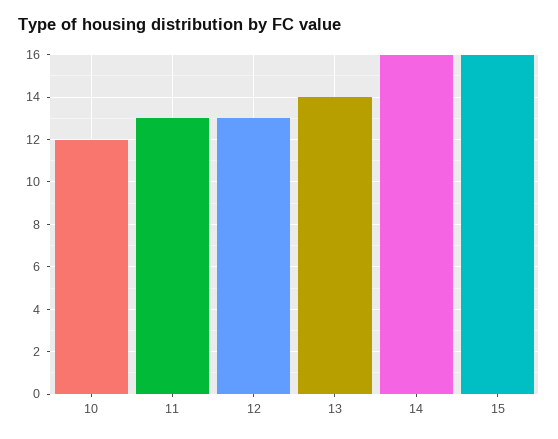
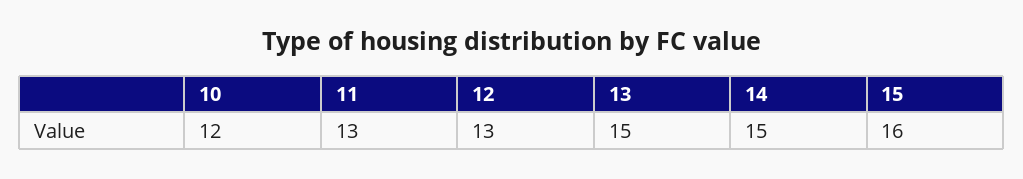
  {
    "10": 12,
    "11": 13,
    "12": 13,
-   "13": 14,
+   "13": 15,
-   "14": 16,
+   "14": 15,
    "15": 16
  }

